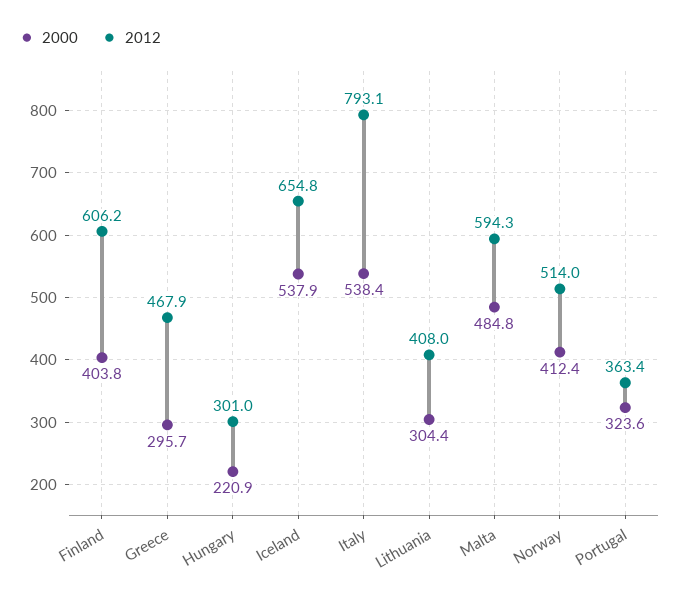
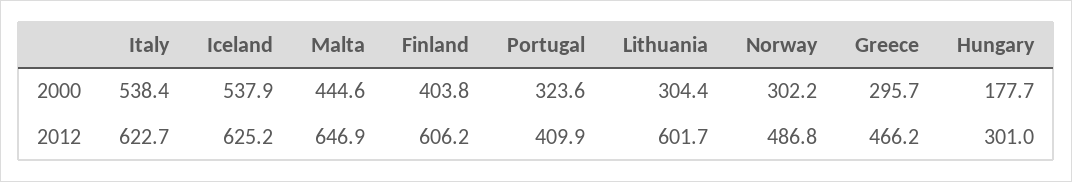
  {
    "2000": {
      "Finland": 403.8,
      "Greece": 295.7,
-     "Hungary": 220.9,
+     "Hungary": 177.7,
      "Iceland": 537.9,
      "Italy": 538.4,
      "Lithuania": 304.4,
-     "Malta": 484.8,
+     "Malta": 444.6,
-     "Norway": 412.4,
+     "Norway": 302.2,
      "Portugal": 323.6
    },
    "2012": {
      "Finland": 606.2,
-     "Greece": 467.9,
+     "Greece": 466.2,
      "Hungary": 301,
-     "Iceland": 654.8,
+     "Iceland": 625.2,
-     "Italy": 793.1,
+     "Italy": 622.7,
-     "Lithuania": 408,
+     "Lithuania": 601.7,
-     "Malta": 594.3,
+     "Malta": 646.9,
-     "Norway": 514,
+     "Norway": 486.8,
-     "Portugal": 363.4
+     "Portugal": 409.9
    }
  }

